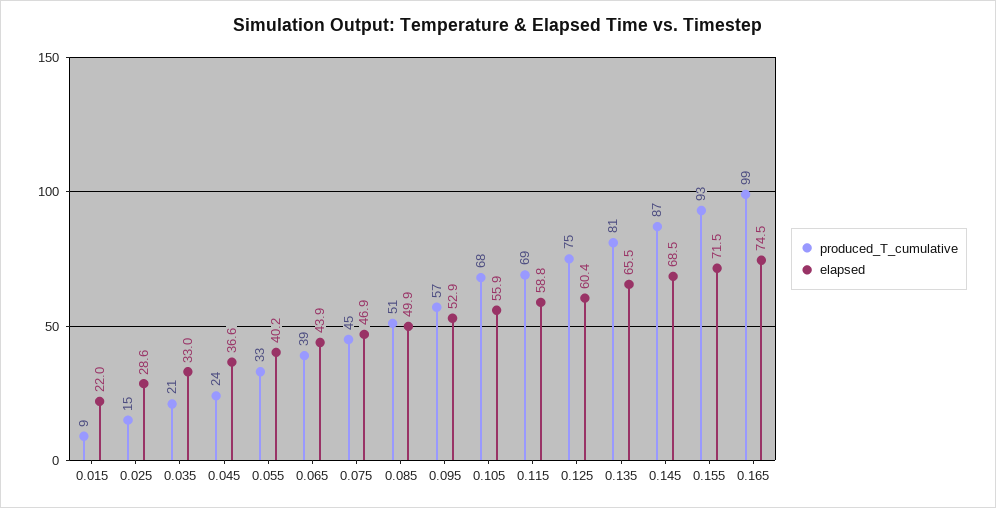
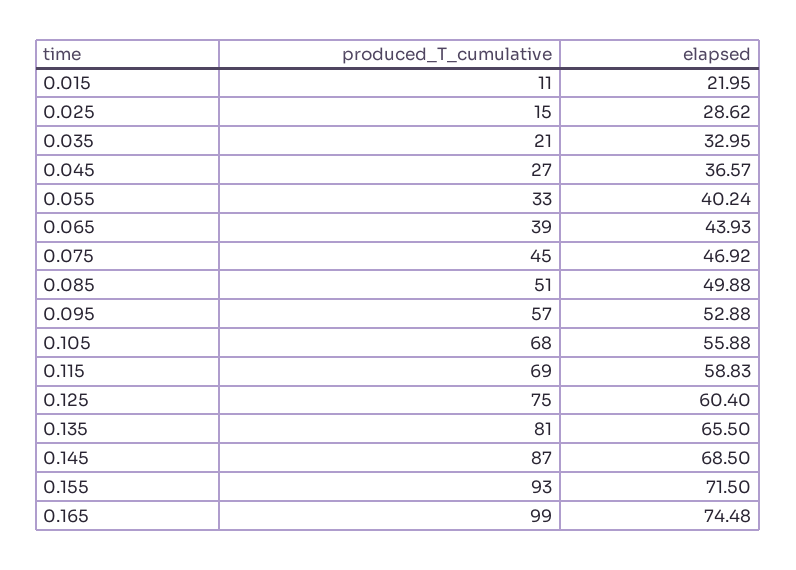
  {
    "produced_T_cumulative": {
-     "0.015": 9,
+     "0.015": 11,
      "0.025": 15,
      "0.035": 21,
-     "0.045": 24,
+     "0.045": 27,
      "0.055": 33,
      "0.065": 39,
      "0.075": 45,
      "0.085": 51,
      "0.095": 57,
      "0.105": 68,
      "0.115": 69,
      "0.125": 75,
      "0.135": 81,
      "0.145": 87,
      "0.155": 93,
      "0.165": 99
    },
    "elapsed": {
      "0.015": 21.95,
      "0.025": 28.62,
      "0.035": 32.95,
      "0.045": 36.57,
      "0.055": 40.24,
      "0.065": 43.93,
      "0.075": 46.92,
      "0.085": 49.88,
      "0.095": 52.88,
      "0.105": 55.88,
      "0.115": 58.83,
      "0.125": 60.4,
      "0.135": 65.5,
      "0.145": 68.5,
      "0.155": 71.5,
      "0.165": 74.48
    }
  }

